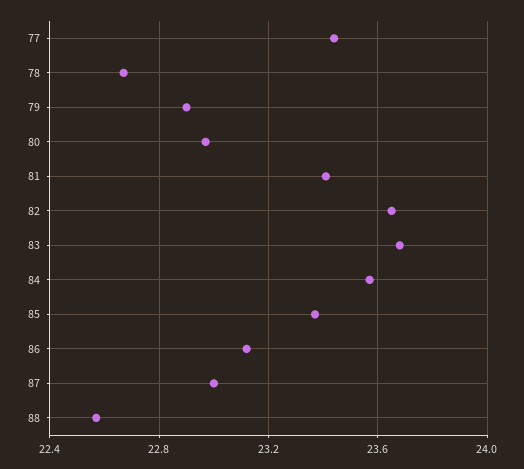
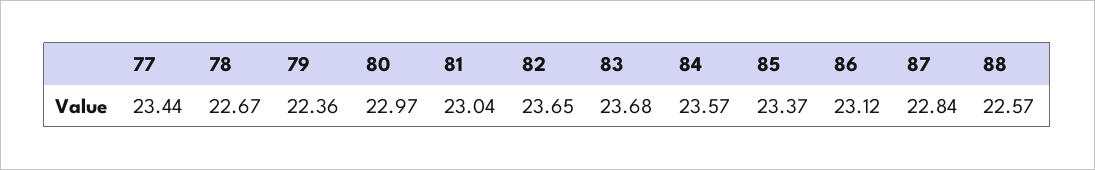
  {
    "77": 23.44,
    "78": 22.67,
-   "79": 22.9,
+   "79": 22.36,
    "80": 22.97,
-   "81": 23.4,
+   "81": 23.04,
    "82": 23.65,
    "83": 23.68,
    "84": 23.57,
    "85": 23.37,
    "86": 23.12,
-   "87": 23,
+   "87": 22.84,
    "88": 22.57
  }

